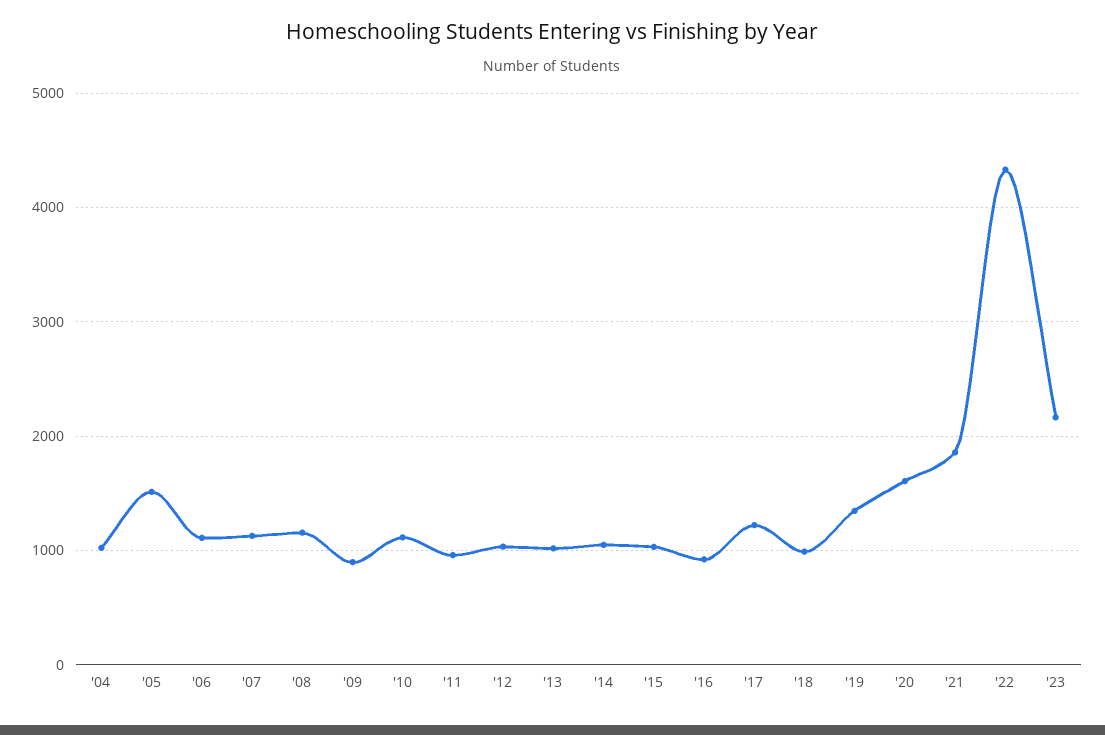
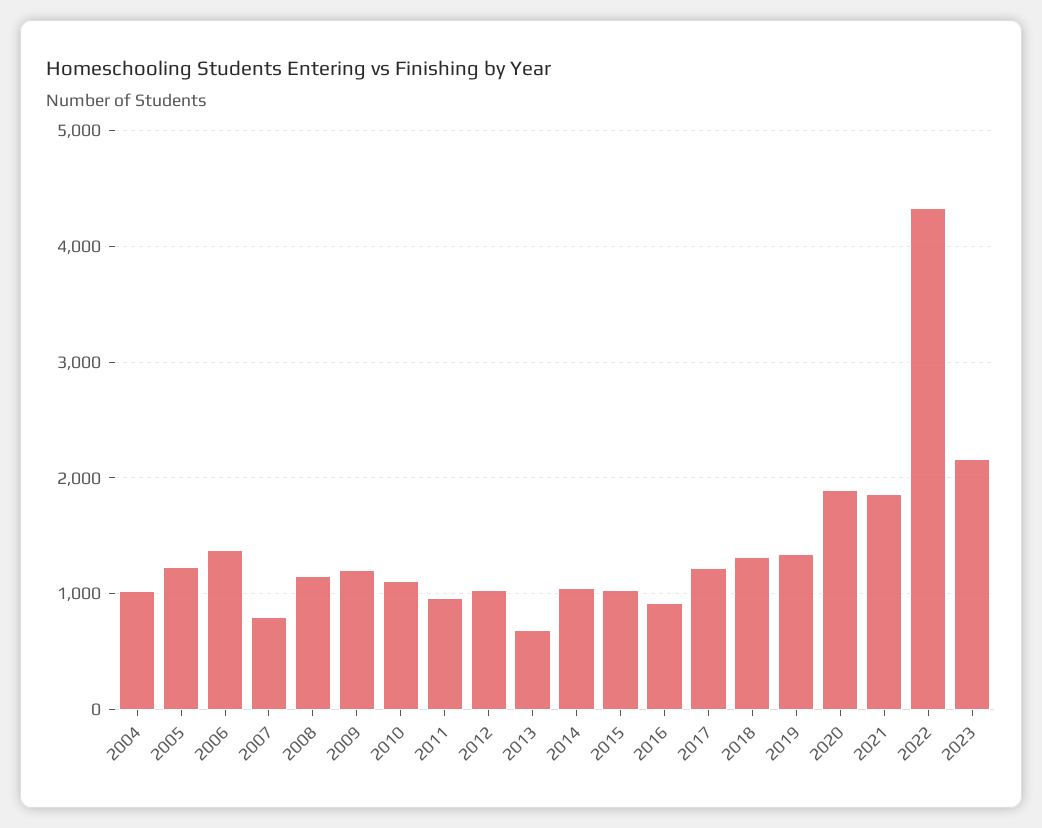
  {
    "'04": 1000,
-   "'05": 1500,
+   "'05": 1200,
-   "'06": 1100,
+   "'06": 1400,
-   "'07": 1100,
+   "'07": 800,
    "'08": 1200,
-   "'09": 900,
+   "'09": 1200,
    "'10": 1100,
    "'11": 1000,
    "'12": 1000,
-   "'13": 1000,
+   "'13": 700,
    "'14": 1000,
    "'15": 1000,
    "'16": 900,
    "'17": 1200,
-   "'18": 1000,
+   "'18": 1300,
    "'19": 1300,
-   "'20": 1600,
+   "'20": 1900,
    "'21": 1900,
    "'22": 4300,
    "'23": 2200
  }

